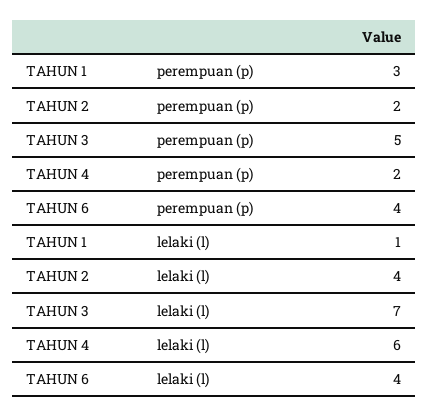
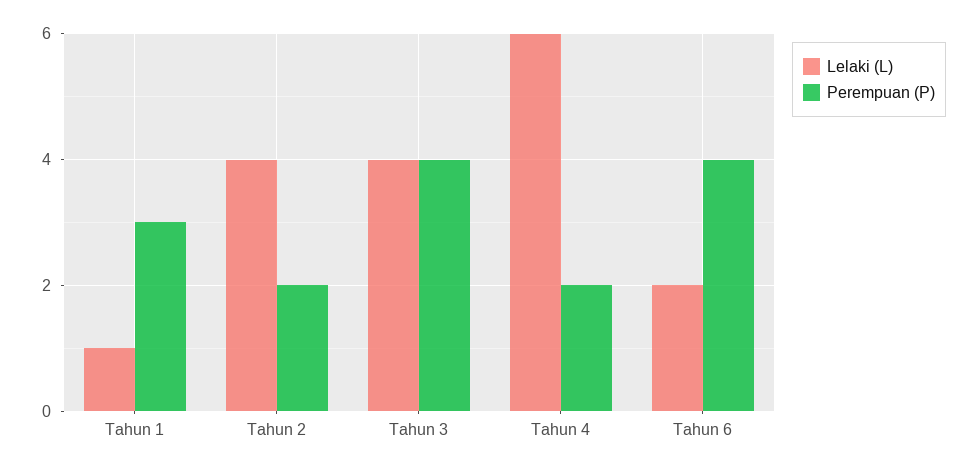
  {
    "perempuan (p)": {
      "TAHUN 1": 3,
      "TAHUN 2": 2,
-     "TAHUN 3": 5,
+     "TAHUN 3": 4,
      "TAHUN 4": 2,
      "TAHUN 6": 4
    },
    "lelaki (l)": {
      "TAHUN 1": 1,
      "TAHUN 2": 4,
-     "TAHUN 3": 7,
+     "TAHUN 3": 4,
      "TAHUN 4": 6,
-     "TAHUN 6": 4
+     "TAHUN 6": 2
    }
  }

